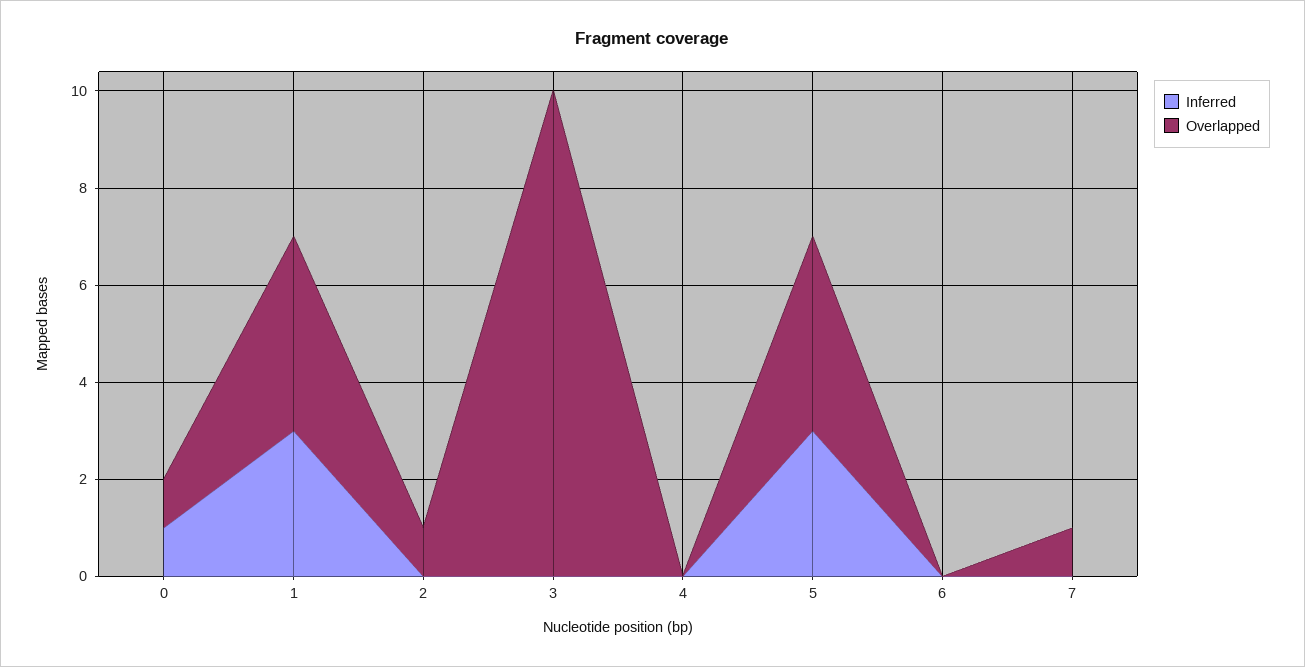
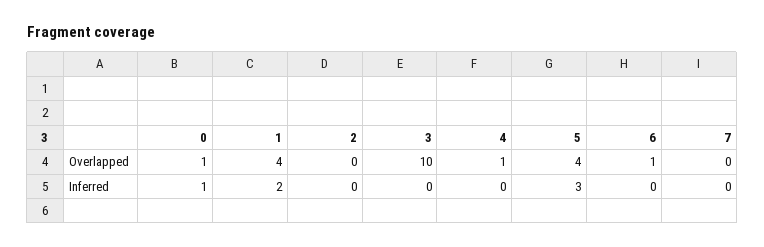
  {
    "Inferred": {
      "0": 1,
-     "1": 3,
+     "1": 2,
      "2": 0,
      "3": 0,
      "4": 0,
      "5": 3,
      "6": 0,
      "7": 0
    },
    "Overlapped": {
      "0": 1,
      "1": 4,
-     "2": 1,
+     "2": 0,
      "3": 10,
-     "4": 0,
+     "4": 1,
      "5": 4,
-     "6": 0,
+     "6": 1,
-     "7": 1
+     "7": 0
    }
  }

